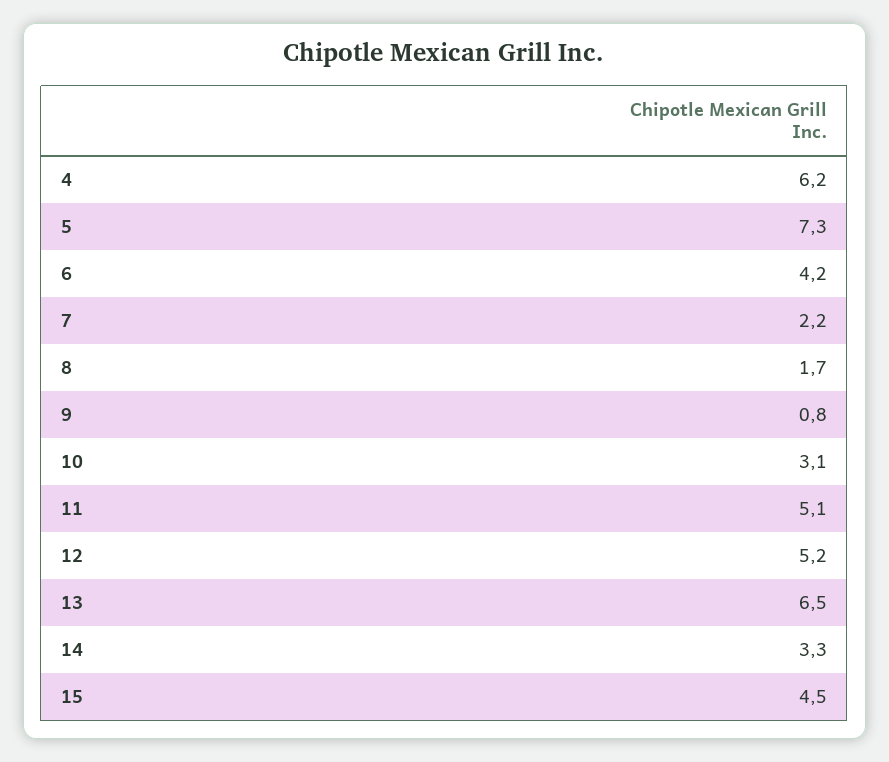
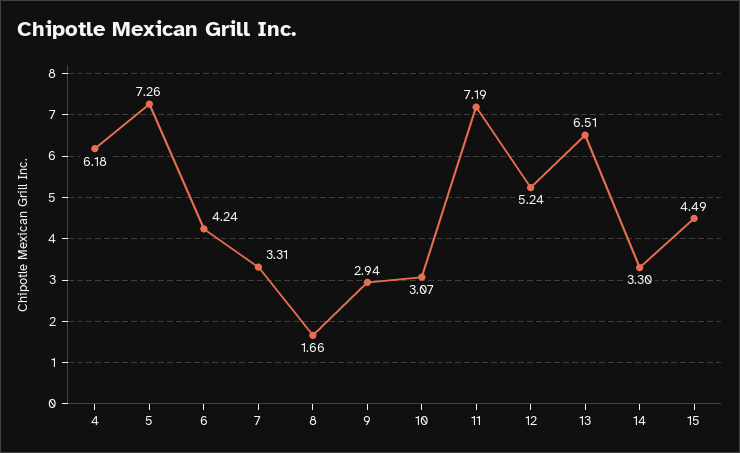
  {
    "4": 6.18,
    "5": 7.26,
    "6": 4.24,
-   "7": 2.2,
+   "7": 3.31,
    "8": 1.66,
-   "9": 0.8,
+   "9": 2.94,
    "10": 3.07,
-   "11": 5.1,
+   "11": 7.19,
    "12": 5.24,
    "13": 6.51,
    "14": 3.3,
    "15": 4.49
  }

